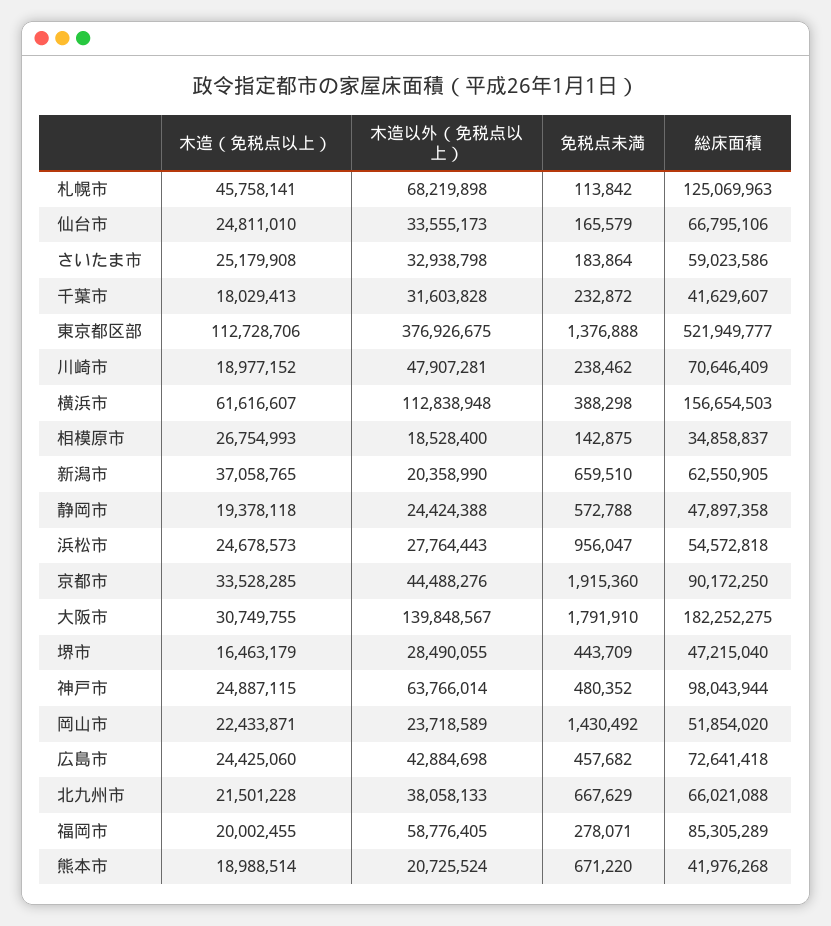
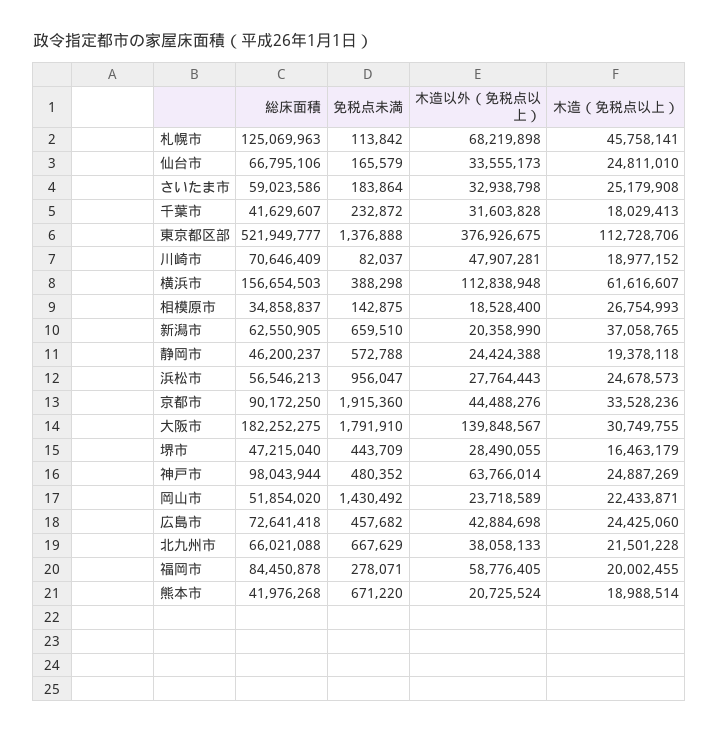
  {
    "木造（免税点以上）": {
      "札幌市": 45758141,
      "仙台市": 24811010,
      "さいたま市": 25179908,
      "千葉市": 18029413,
      "東京都区部": 112728706,
      "川崎市": 18977152,
      "横浜市": 61616607,
      "相模原市": 26754993,
      "新潟市": 37058765,
      "静岡市": 19378118,
      "浜松市": 24678573,
-     "京都市": 33528285,
+     "京都市": 33528236,
      "大阪市": 30749755,
      "堺市": 16463179,
-     "神戸市": 24887115,
+     "神戸市": 24887269,
      "岡山市": 22433871,
      "広島市": 24425060,
      "北九州市": 21501228,
      "福岡市": 20002455,
      "熊本市": 18988514
    },
    "木造以外（免税点以上）": {
      "札幌市": 68219898,
      "仙台市": 33555173,
      "さいたま市": 32938798,
      "千葉市": 31603828,
      "東京都区部": 376926675,
      "川崎市": 47907281,
      "横浜市": 112838948,
      "相模原市": 18528400,
      "新潟市": 20358990,
      "静岡市": 24424388,
      "浜松市": 27764443,
      "京都市": 44488276,
      "大阪市": 139848567,
      "堺市": 28490055,
      "神戸市": 63766014,
      "岡山市": 23718589,
      "広島市": 42884698,
      "北九州市": 38058133,
      "福岡市": 58776405,
      "熊本市": 20725524
    },
    "免税点未満": {
      "札幌市": 113842,
      "仙台市": 165579,
      "さいたま市": 183864,
      "千葉市": 232872,
      "東京都区部": 1376888,
-     "川崎市": 238462,
+     "川崎市": 82037,
      "横浜市": 388298,
      "相模原市": 142875,
      "新潟市": 659510,
      "静岡市": 572788,
      "浜松市": 956047,
      "京都市": 1915360,
      "大阪市": 1791910,
      "堺市": 443709,
      "神戸市": 480352,
      "岡山市": 1430492,
      "広島市": 457682,
      "北九州市": 667629,
      "福岡市": 278071,
      "熊本市": 671220
    },
    "総床面積": {
      "札幌市": 125069963,
      "仙台市": 66795106,
      "さいたま市": 59023586,
      "千葉市": 41629607,
      "東京都区部": 521949777,
      "川崎市": 70646409,
      "横浜市": 156654503,
      "相模原市": 34858837,
      "新潟市": 62550905,
-     "静岡市": 47897358,
+     "静岡市": 46200237,
-     "浜松市": 54572818,
+     "浜松市": 56546213,
      "京都市": 90172250,
      "大阪市": 182252275,
      "堺市": 47215040,
      "神戸市": 98043944,
      "岡山市": 51854020,
      "広島市": 72641418,
      "北九州市": 66021088,
-     "福岡市": 85305289,
+     "福岡市": 84450878,
      "熊本市": 41976268
    }
  }

